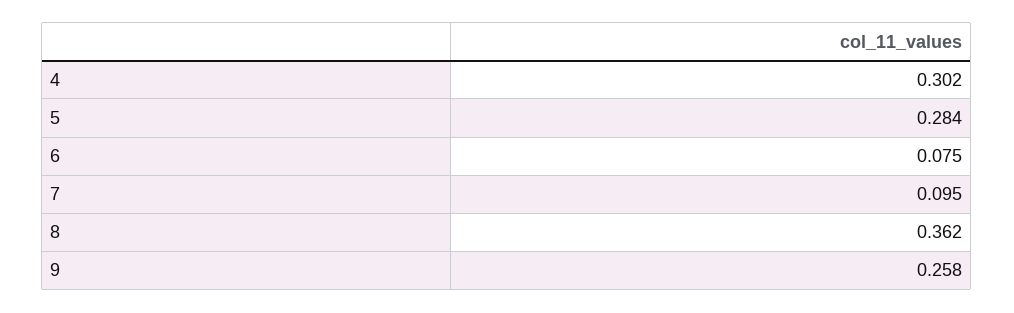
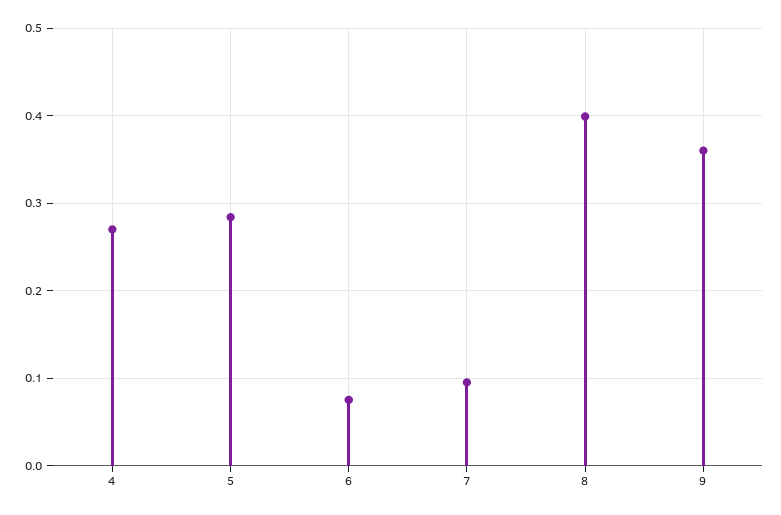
  {
-   "4": 0.302,
+   "4": 0.27,
    "5": 0.284,
    "6": 0.075,
    "7": 0.095,
-   "8": 0.362,
+   "8": 0.4,
-   "9": 0.258
+   "9": 0.36
  }

